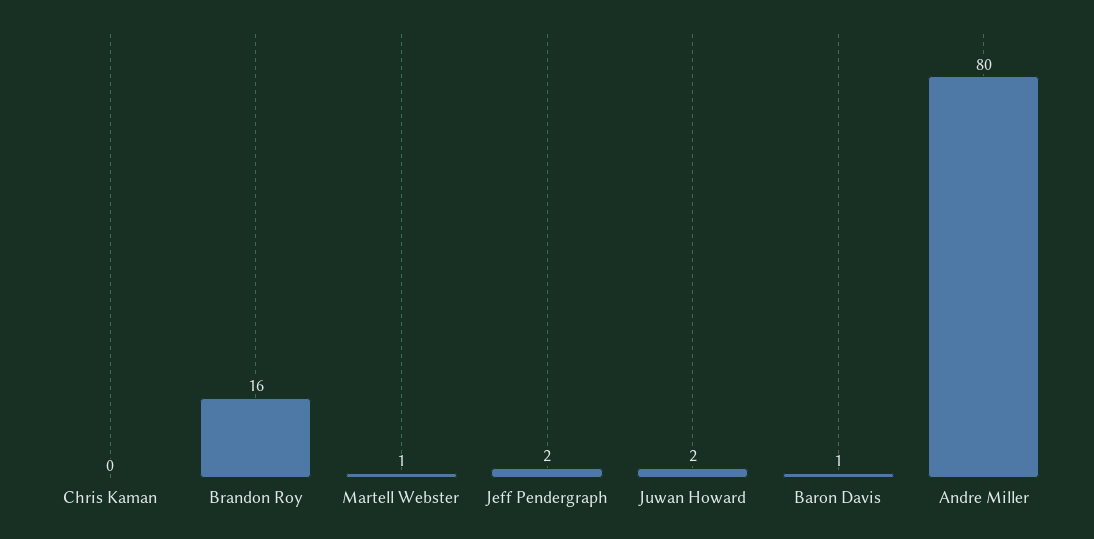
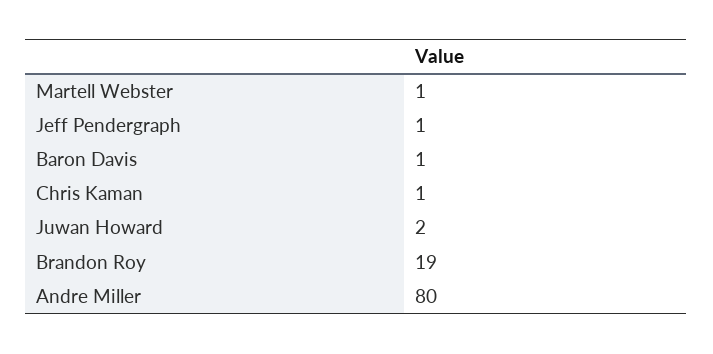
  {
-   "Chris Kaman": 0,
+   "Chris Kaman": 1,
-   "Brandon Roy": 16,
+   "Brandon Roy": 19,
    "Martell Webster": 1,
-   "Jeff Pendergraph": 2,
+   "Jeff Pendergraph": 1,
    "Juwan Howard": 2,
    "Baron Davis": 1,
    "Andre Miller": 80
  }

